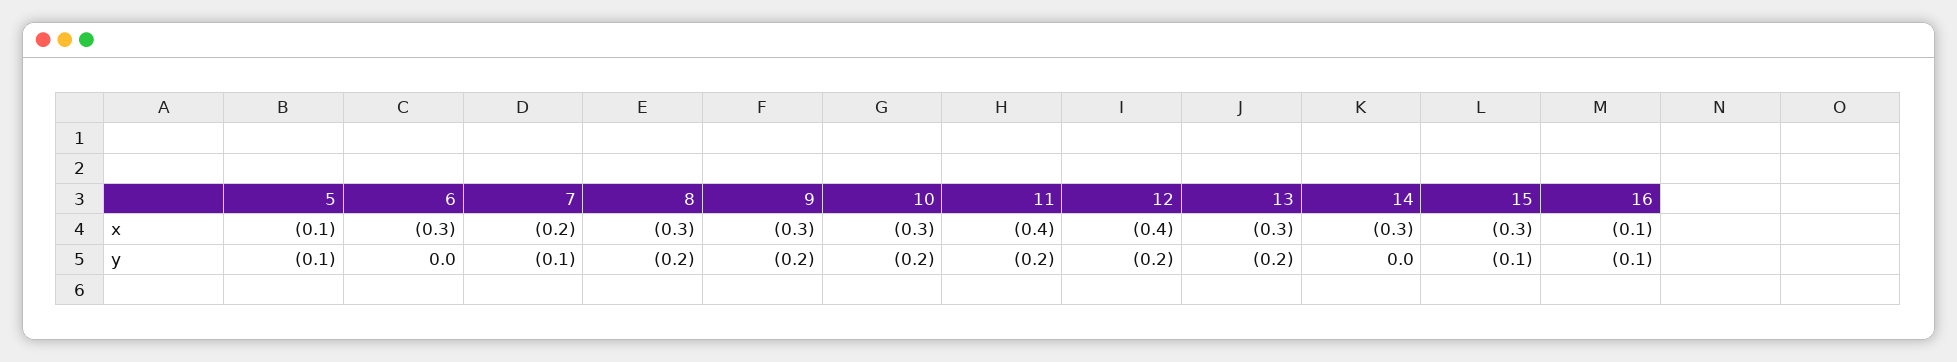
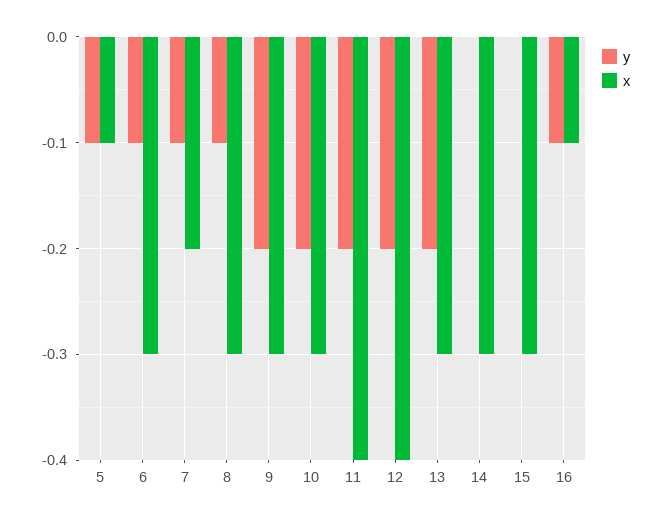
  {
    "x": {
      "5": -0.1,
      "6": -0.3,
      "7": -0.2,
      "8": -0.3,
      "9": -0.3,
      "10": -0.3,
      "11": -0.4,
      "12": -0.4,
      "13": -0.3,
      "14": -0.3,
      "15": -0.3,
      "16": -0.1
    },
    "y": {
      "5": -0.1,
-     "6": 0,
+     "6": -0.1,
      "7": -0.1,
-     "8": -0.2,
+     "8": -0.1,
      "9": -0.2,
      "10": -0.2,
      "11": -0.2,
      "12": -0.2,
      "13": -0.2,
      "14": 0,
-     "15": -0.1,
+     "15": 0,
      "16": -0.1
    }
  }

